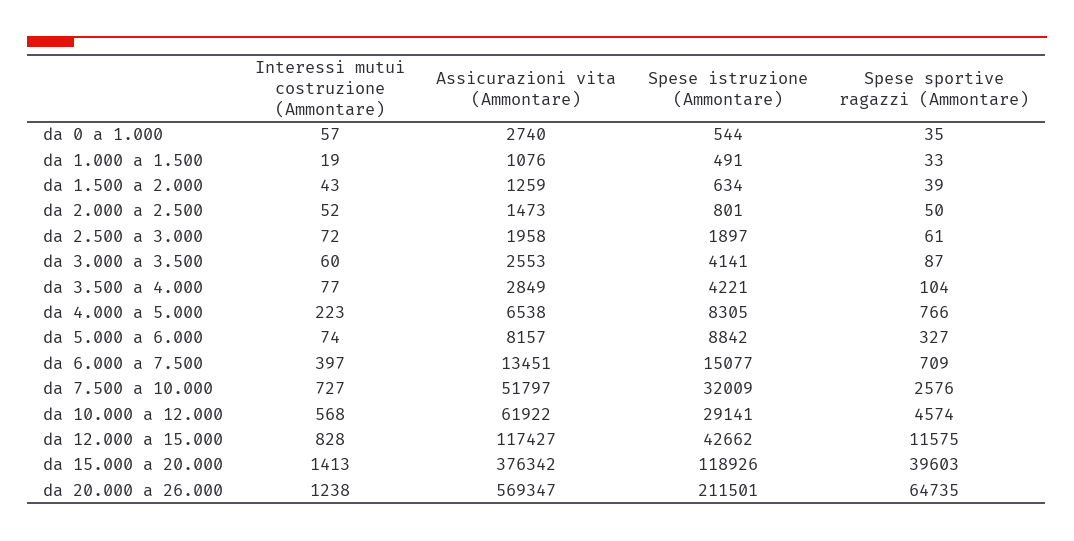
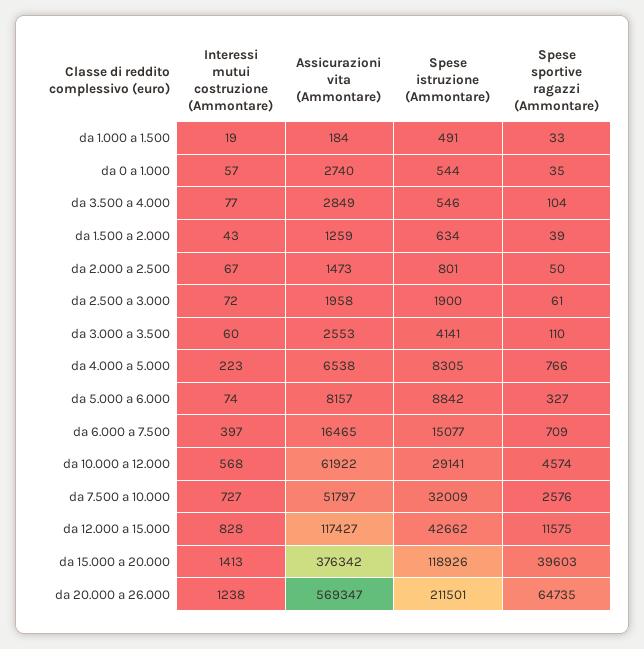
  {
    "Interessi mutui costruzione (Ammontare)": {
      "da 0 a 1.000": 57,
      "da 1.000 a 1.500": 19,
      "da 1.500 a 2.000": 43,
-     "da 2.000 a 2.500": 52,
+     "da 2.000 a 2.500": 67,
      "da 2.500 a 3.000": 72,
      "da 3.000 a 3.500": 60,
      "da 3.500 a 4.000": 77,
      "da 4.000 a 5.000": 223,
      "da 5.000 a 6.000": 74,
      "da 6.000 a 7.500": 397,
      "da 7.500 a 10.000": 727,
      "da 10.000 a 12.000": 568,
      "da 12.000 a 15.000": 828,
      "da 15.000 a 20.000": 1413,
      "da 20.000 a 26.000": 1238
    },
    "Assicurazioni vita (Ammontare)": {
      "da 0 a 1.000": 2740,
-     "da 1.000 a 1.500": 1076,
+     "da 1.000 a 1.500": 184,
      "da 1.500 a 2.000": 1259,
      "da 2.000 a 2.500": 1473,
      "da 2.500 a 3.000": 1958,
      "da 3.000 a 3.500": 2553,
      "da 3.500 a 4.000": 2849,
      "da 4.000 a 5.000": 6538,
      "da 5.000 a 6.000": 8157,
-     "da 6.000 a 7.500": 13451,
+     "da 6.000 a 7.500": 16465,
      "da 7.500 a 10.000": 51797,
      "da 10.000 a 12.000": 61922,
      "da 12.000 a 15.000": 117427,
      "da 15.000 a 20.000": 376342,
      "da 20.000 a 26.000": 569347
    },
    "Spese istruzione (Ammontare)": {
      "da 0 a 1.000": 544,
      "da 1.000 a 1.500": 491,
      "da 1.500 a 2.000": 634,
      "da 2.000 a 2.500": 801,
-     "da 2.500 a 3.000": 1897,
+     "da 2.500 a 3.000": 1900,
      "da 3.000 a 3.500": 4141,
-     "da 3.500 a 4.000": 4221,
+     "da 3.500 a 4.000": 546,
      "da 4.000 a 5.000": 8305,
      "da 5.000 a 6.000": 8842,
      "da 6.000 a 7.500": 15077,
      "da 7.500 a 10.000": 32009,
      "da 10.000 a 12.000": 29141,
      "da 12.000 a 15.000": 42662,
      "da 15.000 a 20.000": 118926,
      "da 20.000 a 26.000": 211501
    },
    "Spese sportive ragazzi (Ammontare)": {
      "da 0 a 1.000": 35,
      "da 1.000 a 1.500": 33,
      "da 1.500 a 2.000": 39,
      "da 2.000 a 2.500": 50,
      "da 2.500 a 3.000": 61,
-     "da 3.000 a 3.500": 87,
+     "da 3.000 a 3.500": 110,
      "da 3.500 a 4.000": 104,
      "da 4.000 a 5.000": 766,
      "da 5.000 a 6.000": 327,
      "da 6.000 a 7.500": 709,
      "da 7.500 a 10.000": 2576,
      "da 10.000 a 12.000": 4574,
      "da 12.000 a 15.000": 11575,
      "da 15.000 a 20.000": 39603,
      "da 20.000 a 26.000": 64735
    }
  }

